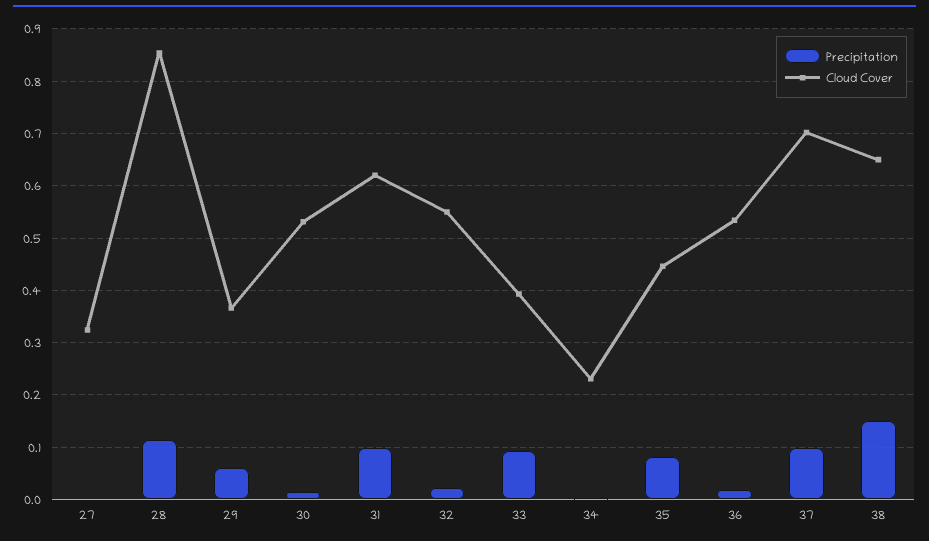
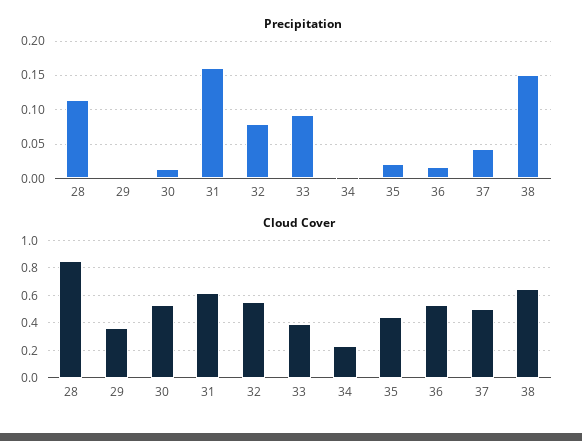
  {
    "Precipitation": {
-     "27": 0,
      "28": 0.11,
-     "29": 0.06,
+     "29": 0,
      "30": 0.01,
-     "31": 0.1,
+     "31": 0.16,
-     "32": 0.02,
+     "32": 0.08,
      "33": 0.09,
      "34": 0,
-     "35": 0.08,
+     "35": 0.02,
      "36": 0.02,
-     "37": 0.1,
+     "37": 0.04,
      "38": 0.15
    },
    "Cloud Cover": {
-     "27": 0.32,
      "28": 0.86,
      "29": 0.36,
      "30": 0.54,
      "31": 0.62,
      "32": 0.56,
      "33": 0.4,
      "34": 0.24,
      "35": 0.44,
      "36": 0.54,
-     "37": 0.7,
+     "37": 0.5,
      "38": 0.66
    }
  }

